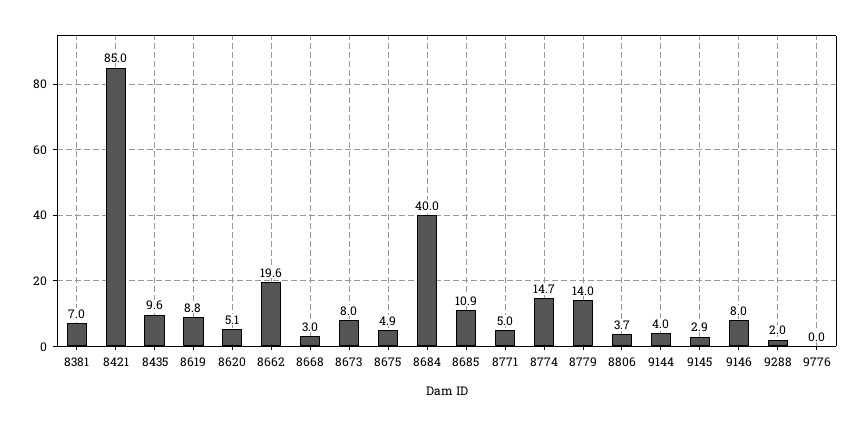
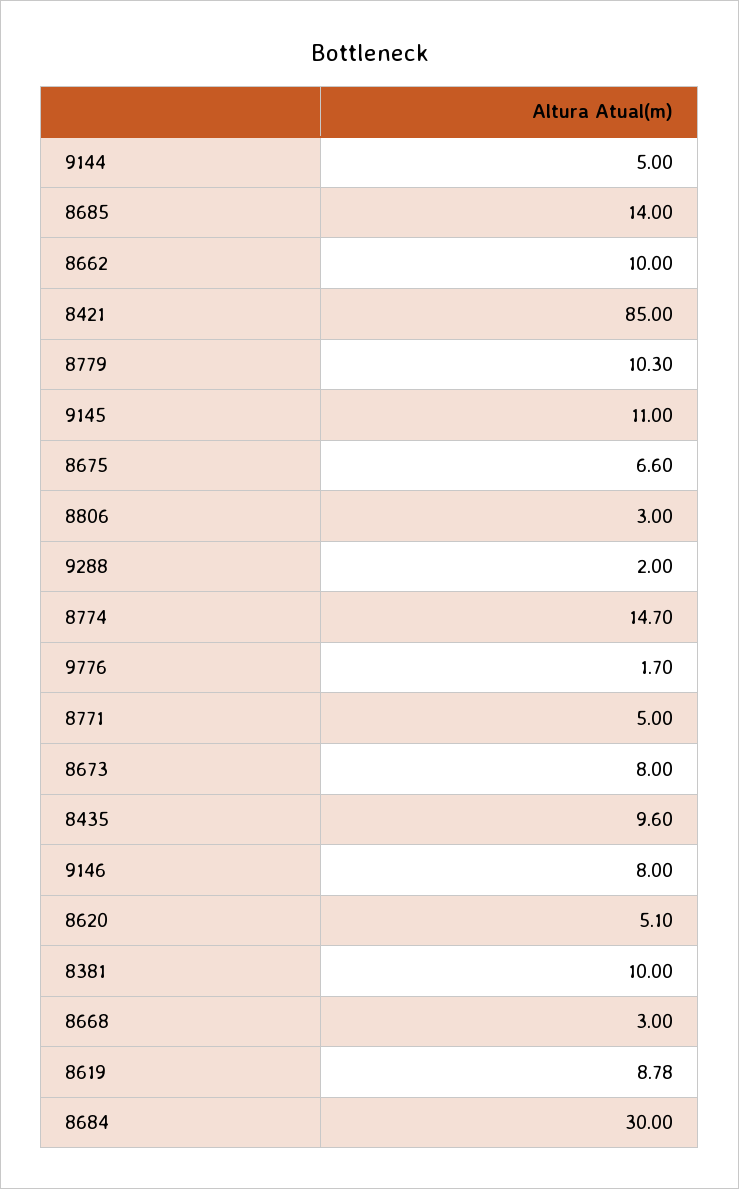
  {
-   "8381": 7,
+   "8381": 10,
    "8421": 85,
    "8435": 9.6,
    "8619": 8.78,
    "8620": 5.1,
-   "8662": 19.6,
+   "8662": 10,
    "8668": 3,
    "8673": 8,
-   "8675": 4.9,
+   "8675": 6.6,
-   "8684": 40,
+   "8684": 30,
-   "8685": 10.9,
+   "8685": 14,
    "8771": 5,
    "8774": 14.7,
-   "8779": 14,
+   "8779": 10.3,
-   "8806": 3.7,
+   "8806": 3,
-   "9144": 4,
+   "9144": 5,
-   "9145": 2.9,
+   "9145": 11,
    "9146": 8,
    "9288": 2,
-   "9776": 0
+   "9776": 1.7
  }

